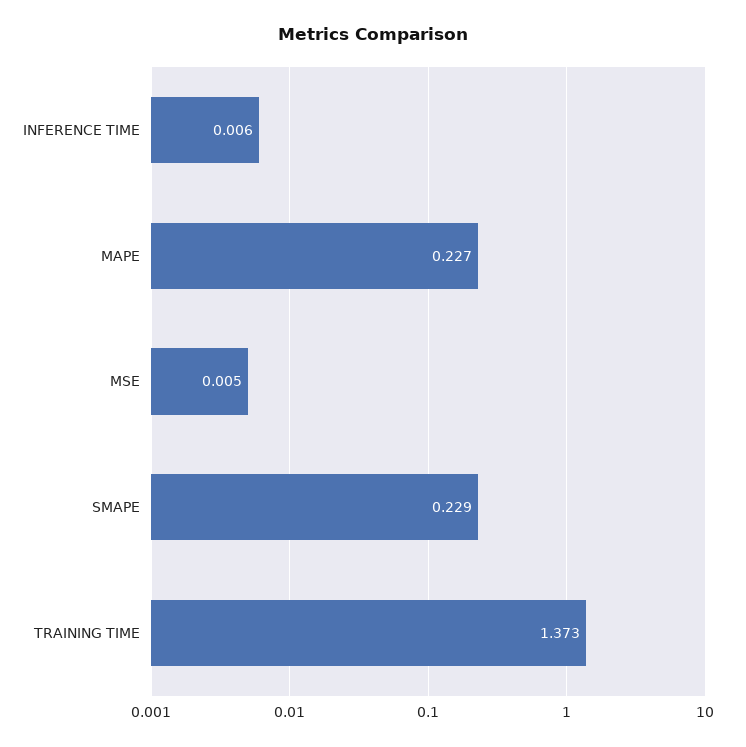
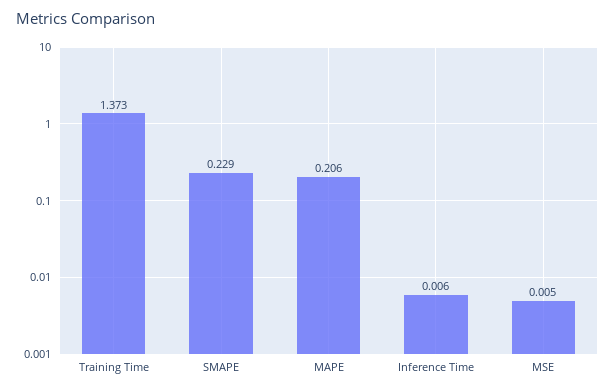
  {
    "INFERENCE TIME": 0.006,
-   "MAPE": 0.227,
+   "MAPE": 0.206,
    "MSE": 0.005,
    "SMAPE": 0.229,
    "TRAINING TIME": 1.373
  }

